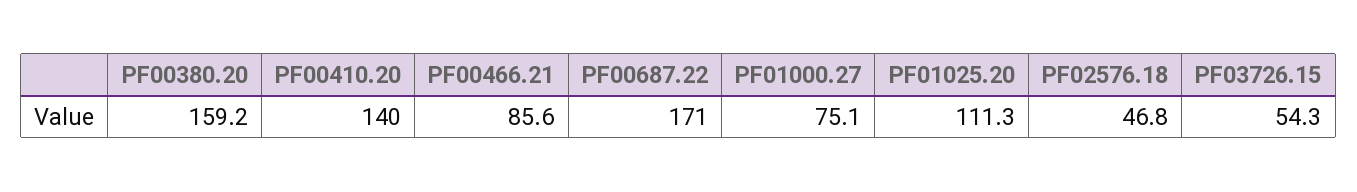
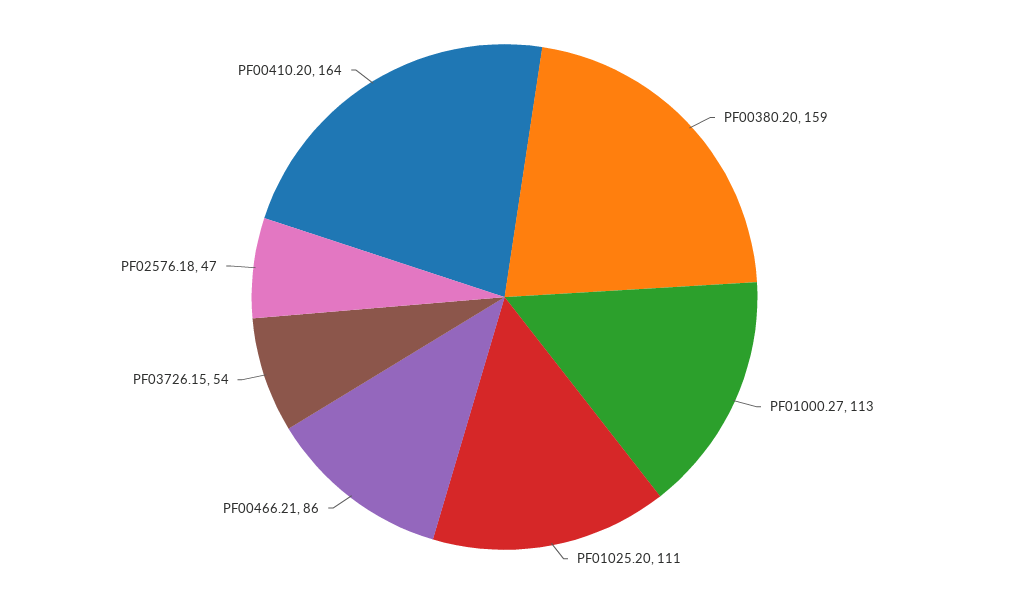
  {
    "PF00380.20": 159.2,
-   "PF00410.20": 140,
+   "PF00410.20": 164,
    "PF00466.21": 85.6,
-   "PF00687.22": 171,
-   "PF01000.27": 75.1,
+   "PF01000.27": 113,
    "PF01025.20": 111.3,
    "PF02576.18": 46.8,
    "PF03726.15": 54.3
  }

